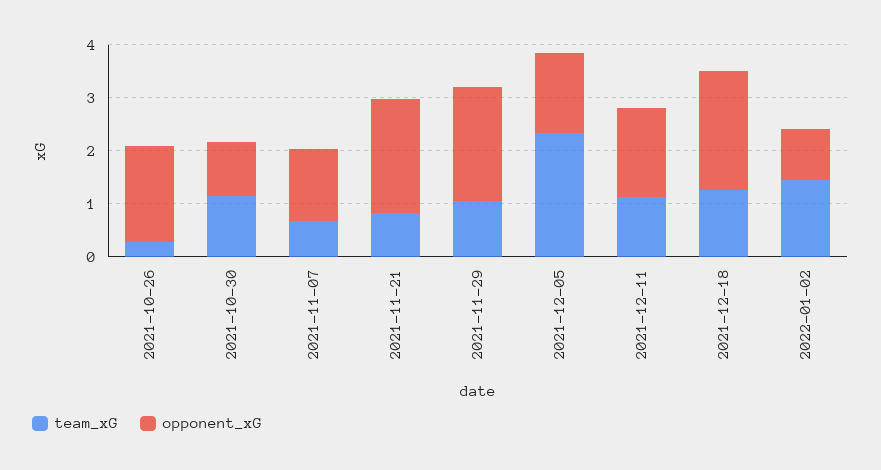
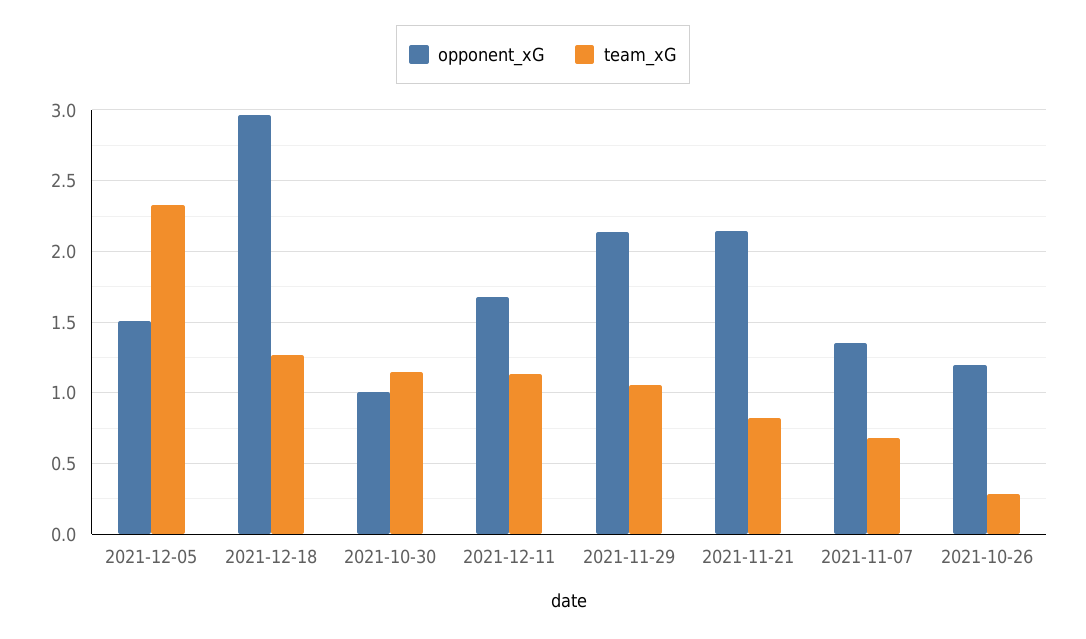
  {
    "team_xG": {
      "2021-10-26": 0.3,
      "2021-10-30": 1.15,
      "2021-11-07": 0.7,
      "2021-11-21": 0.85,
      "2021-11-29": 1.05,
      "2021-12-05": 2.35,
      "2021-12-11": 1.15,
-     "2021-12-18": 1.25,
+     "2021-12-18": 1.25
-     "2022-01-02": 1.4
    },
    "opponent_xG": {
-     "2021-10-26": 1.8,
+     "2021-10-26": 1.2,
      "2021-10-30": 1,
      "2021-11-07": 1.35,
      "2021-11-21": 2.15,
      "2021-11-29": 2.15,
      "2021-12-05": 1.5,
      "2021-12-11": 1.7,
-     "2021-12-18": 2.2,
+     "2021-12-18": 2.95
-     "2022-01-02": 1
    }
  }

